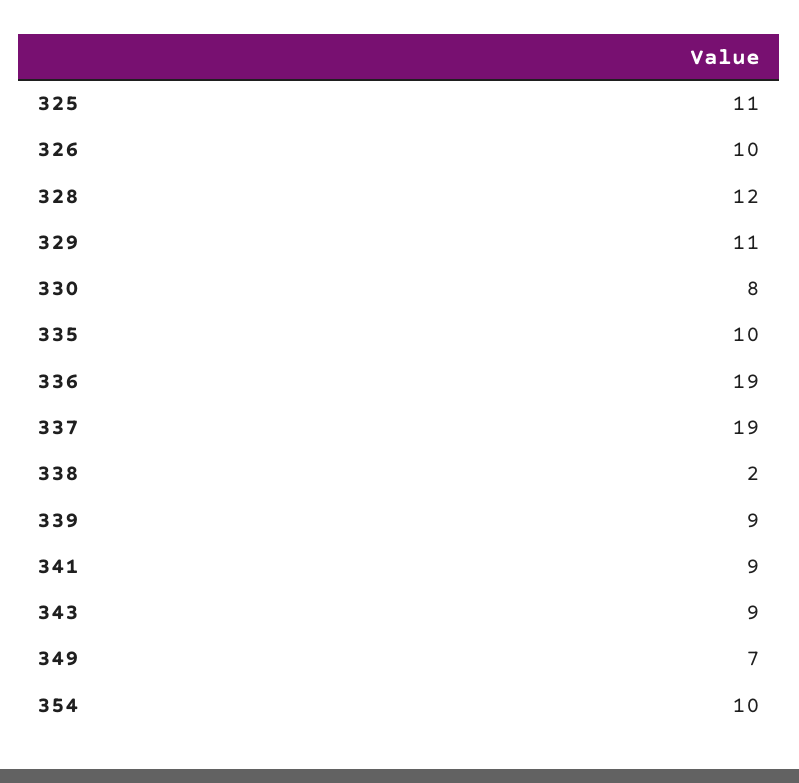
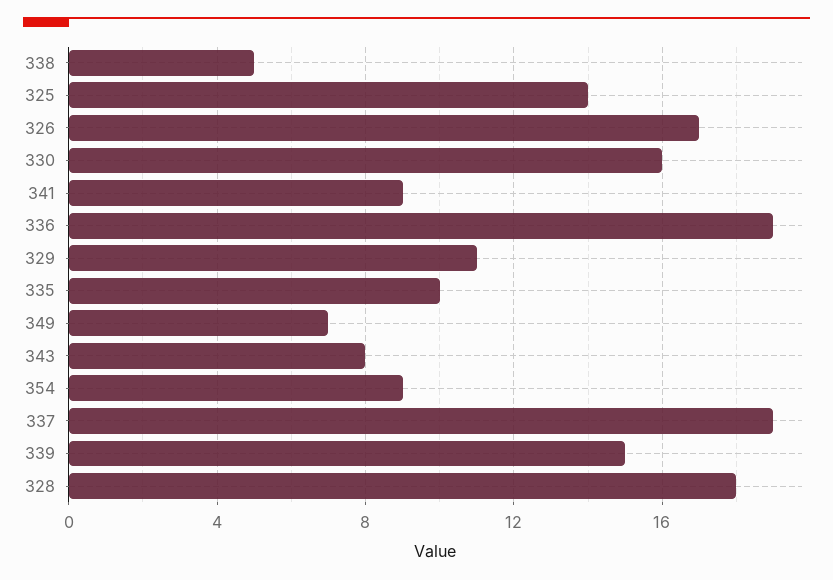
  {
-   "325": 11,
+   "325": 14,
-   "326": 10,
+   "326": 17,
-   "328": 12,
+   "328": 18,
    "329": 11,
-   "330": 8,
+   "330": 16,
    "335": 10,
    "336": 19,
    "337": 19,
-   "338": 2,
+   "338": 5,
-   "339": 9,
+   "339": 15,
    "341": 9,
-   "343": 9,
+   "343": 8,
    "349": 7,
-   "354": 10
+   "354": 9
  }

